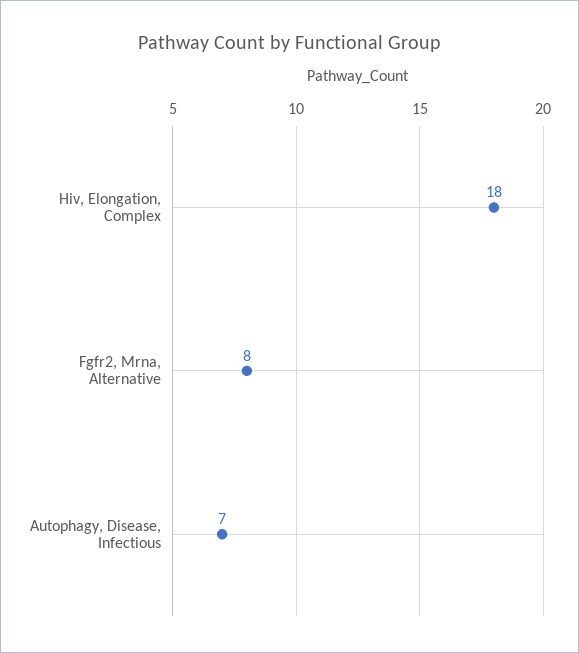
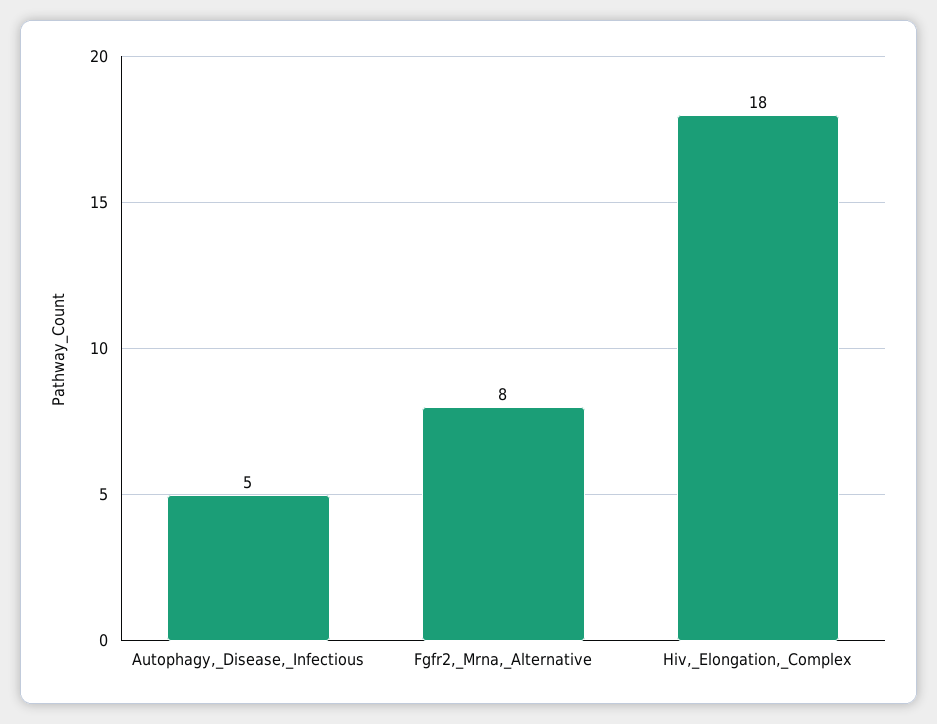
  {
    "Hiv, Elongation, Complex": 18,
    "Fgfr2, Mrna, Alternative": 8,
-   "Autophagy, Disease, Infectious": 7
+   "Autophagy, Disease, Infectious": 5
  }

